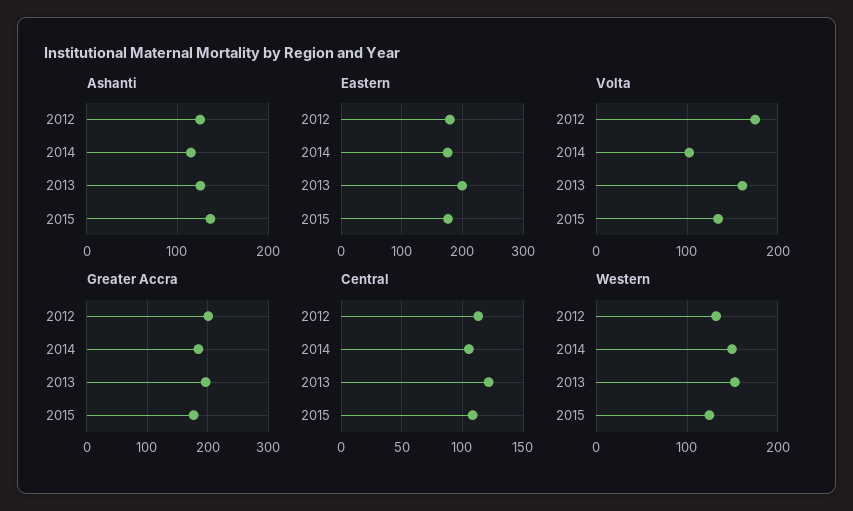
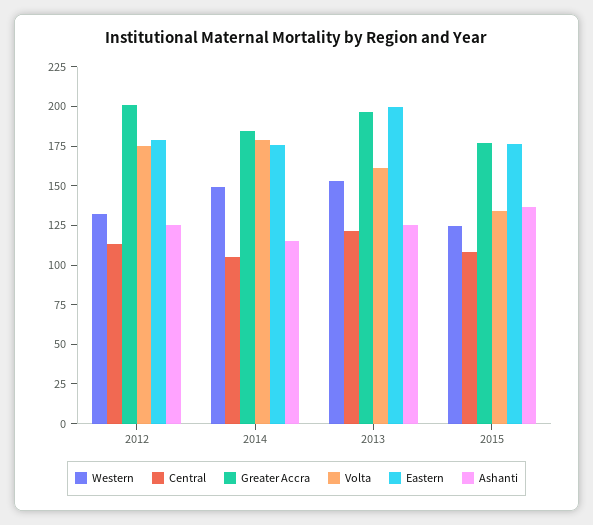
  {
    "Ashanti": {
      "2012": 130,
      "2014": 110,
      "2013": 130,
      "2015": 140
    },
    "Eastern": {
      "2012": 180,
      "2014": 180,
      "2013": 200,
      "2015": 180
    },
    "Volta": {
      "2012": 180,
-     "2014": 100,
+     "2014": 175,
      "2013": 160,
      "2015": 130
    },
    "Greater Accra": {
      "2012": 200,
      "2014": 180,
      "2013": 200,
      "2015": 180
    },
    "Central": {
      "2012": 115,
      "2014": 105,
      "2013": 120,
      "2015": 110
    },
    "Western": {
      "2012": 130,
      "2014": 150,
      "2013": 150,
      "2015": 120
    }
  }

